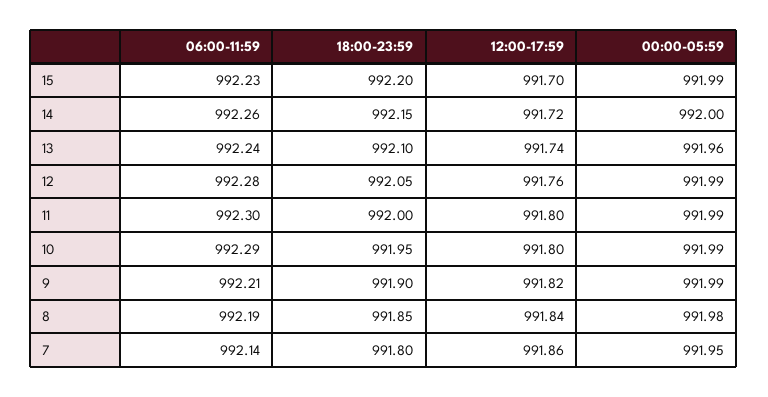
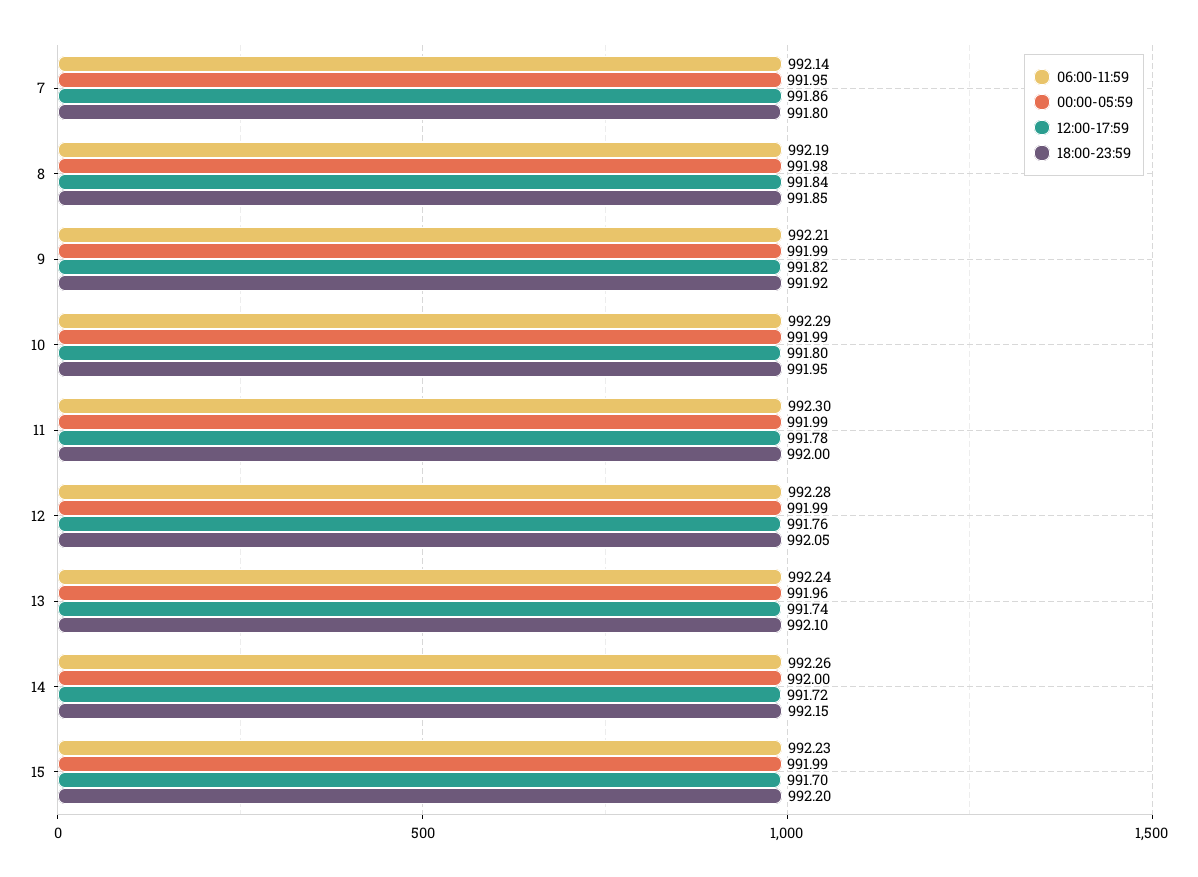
  {
    "06:00-11:59": {
      "15": 992.23,
      "14": 992.26,
      "13": 992.24,
      "12": 992.28,
      "11": 992.3,
      "10": 992.29,
      "9": 992.21,
      "8": 992.19,
      "7": 992.14
    },
    "18:00-23:59": {
      "15": 992.2,
      "14": 992.15,
      "13": 992.1,
      "12": 992.05,
      "11": 992,
      "10": 991.95,
-     "9": 991.9,
+     "9": 991.92,
      "8": 991.85,
      "7": 991.8
    },
    "12:00-17:59": {
      "15": 991.7,
      "14": 991.72,
      "13": 991.74,
      "12": 991.76,
-     "11": 991.8,
+     "11": 991.78,
      "10": 991.8,
      "9": 991.82,
      "8": 991.84,
      "7": 991.86
    },
    "00:00-05:59": {
      "15": 991.99,
      "14": 992,
      "13": 991.96,
      "12": 991.99,
      "11": 991.99,
      "10": 991.99,
      "9": 991.99,
      "8": 991.98,
      "7": 991.95
    }
  }

